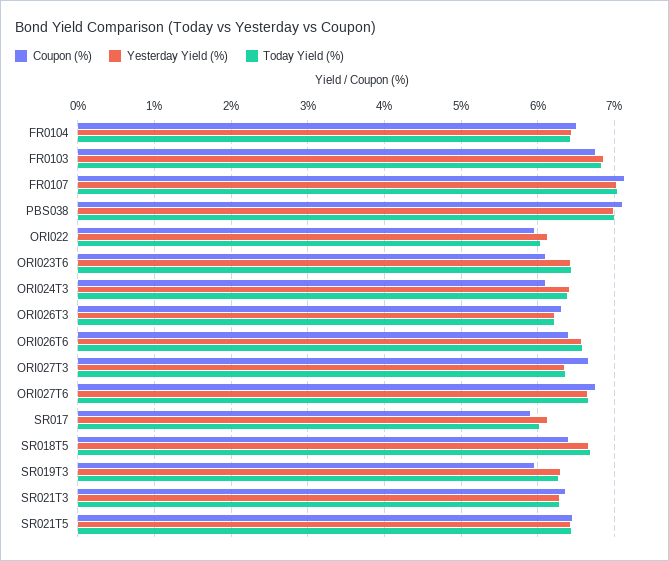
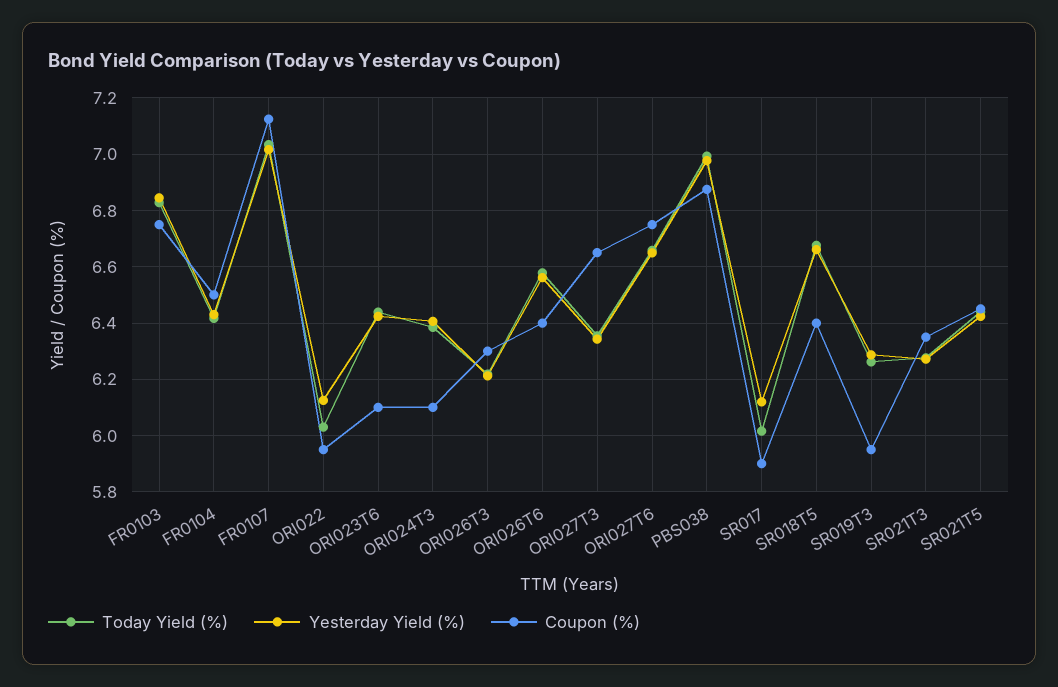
  {
    "Coupon (%)": {
      "FR0104": 6.5,
      "FR0103": 6.75,
      "FR0107": 7.125,
-     "PBS038": 7.1,
+     "PBS038": 6.875,
      "ORI022": 5.95,
      "ORI023T6": 6.1,
      "ORI024T3": 6.1,
      "ORI026T3": 6.3,
      "ORI026T6": 6.4,
      "ORI027T3": 6.65,
      "ORI027T6": 6.75,
      "SR017": 5.9,
      "SR018T5": 6.4,
      "SR019T3": 5.95,
      "SR021T3": 6.35,
      "SR021T5": 6.45
    },
    "Yesterday Yield (%)": {
      "FR0104": 6.425,
      "FR0103": 6.85,
      "FR0107": 7.025,
      "PBS038": 6.975,
      "ORI022": 6.125,
      "ORI023T6": 6.425,
      "ORI024T3": 6.4,
      "ORI026T3": 6.2,
      "ORI026T6": 6.55,
      "ORI027T3": 6.35,
      "ORI027T6": 6.65,
      "SR017": 6.125,
      "SR018T5": 6.65,
      "SR019T3": 6.275,
      "SR021T3": 6.275,
      "SR021T5": 6.425
    },
    "Today Yield (%)": {
      "FR0104": 6.425,
      "FR0103": 6.825,
      "FR0107": 7.025,
      "PBS038": 7,
      "ORI022": 6.025,
      "ORI023T6": 6.45,
      "ORI024T3": 6.375,
      "ORI026T3": 6.225,
      "ORI026T6": 6.575,
      "ORI027T3": 6.35,
      "ORI027T6": 6.65,
      "SR017": 6.025,
      "SR018T5": 6.675,
      "SR019T3": 6.25,
      "SR021T3": 6.275,
      "SR021T5": 6.45
    }
  }

